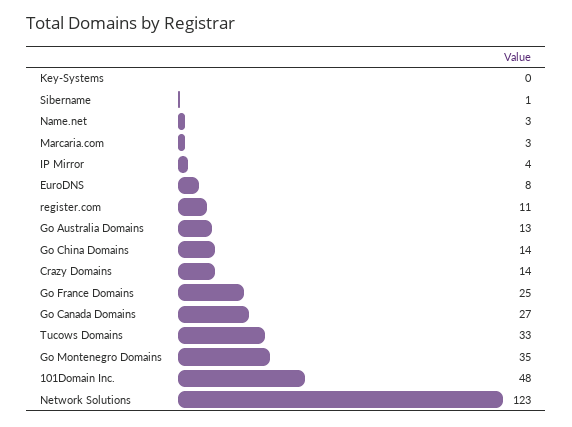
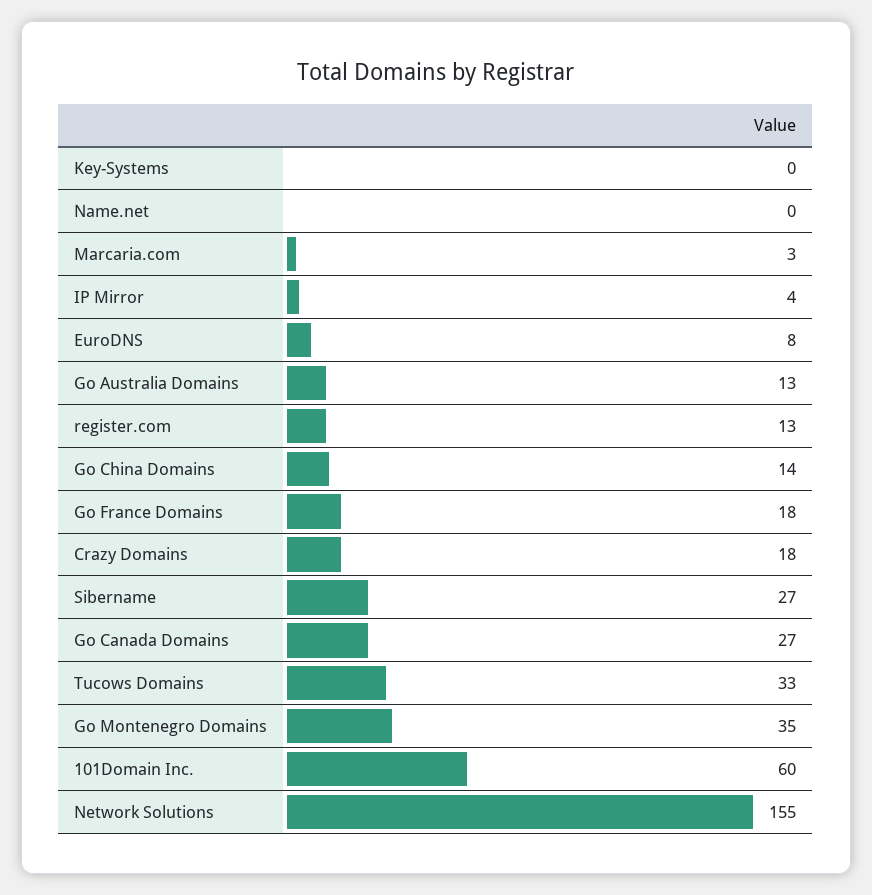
  {
    "Key-Systems": 0,
-   "Sibername": 1,
+   "Sibername": 27,
-   "Name.net": 3,
+   "Name.net": 0,
    "Marcaria.com": 3,
    "IP Mirror": 4,
    "EuroDNS": 8,
-   "register.com": 11,
+   "register.com": 13,
    "Go Australia Domains": 13,
    "Go China Domains": 14,
-   "Crazy Domains": 14,
+   "Crazy Domains": 18,
-   "Go France Domains": 25,
+   "Go France Domains": 18,
    "Go Canada Domains": 27,
    "Tucows Domains": 33,
    "Go Montenegro Domains": 35,
-   "101Domain Inc.": 48,
+   "101Domain Inc.": 60,
-   "Network Solutions": 123
+   "Network Solutions": 155
  }

